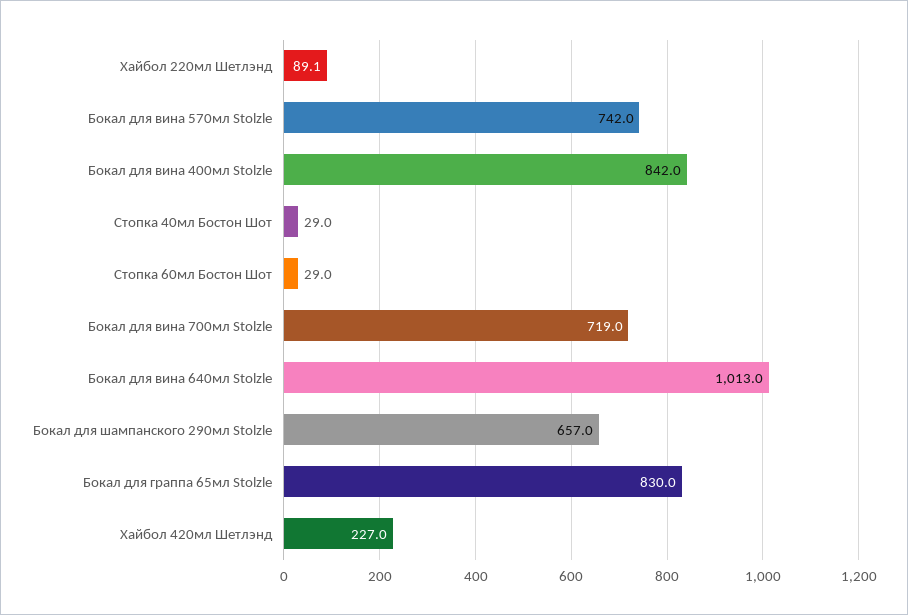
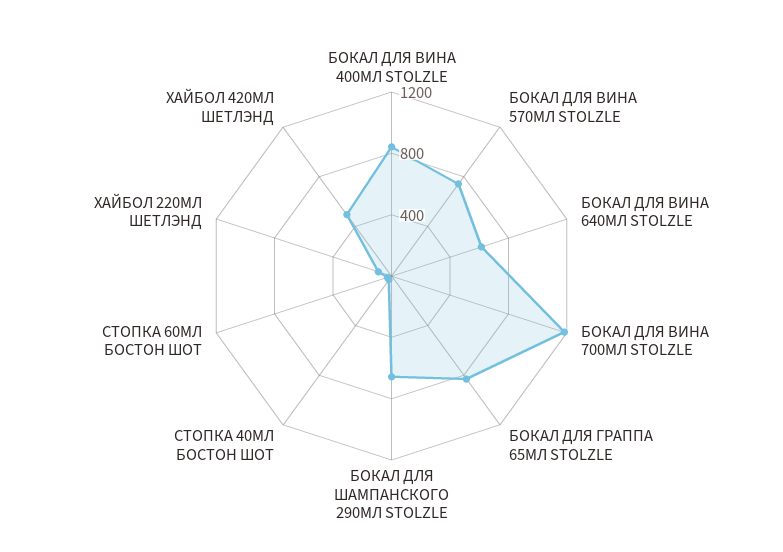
  {
    "Хайбол 220мл Шетлэнд": 89.1,
    "Бокал для вина 570мл Stolzle": 742,
    "Бокал для вина 400мл Stolzle": 842,
    "Стопка 40мл Бостон Шот": 29,
    "Стопка 60мл Бостон Шот": 29,
-   "Бокал для вина 700мл Stolzle": 719,
+   "Бокал для вина 700мл Stolzle": 1200,
-   "Бокал для вина 640мл Stolzle": 1013,
+   "Бокал для вина 640мл Stolzle": 600,
    "Бокал для шампанского 290мл Stolzle": 657,
    "Бокал для граппа 65мл Stolzle": 830,
-   "Хайбол 420мл Шетлэнд": 227
+   "Хайбол 420мл Шетлэнд": 500
  }

